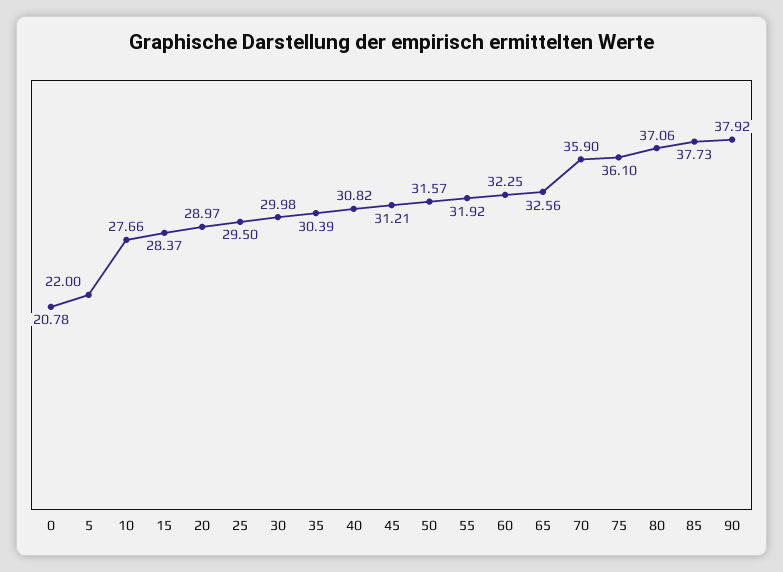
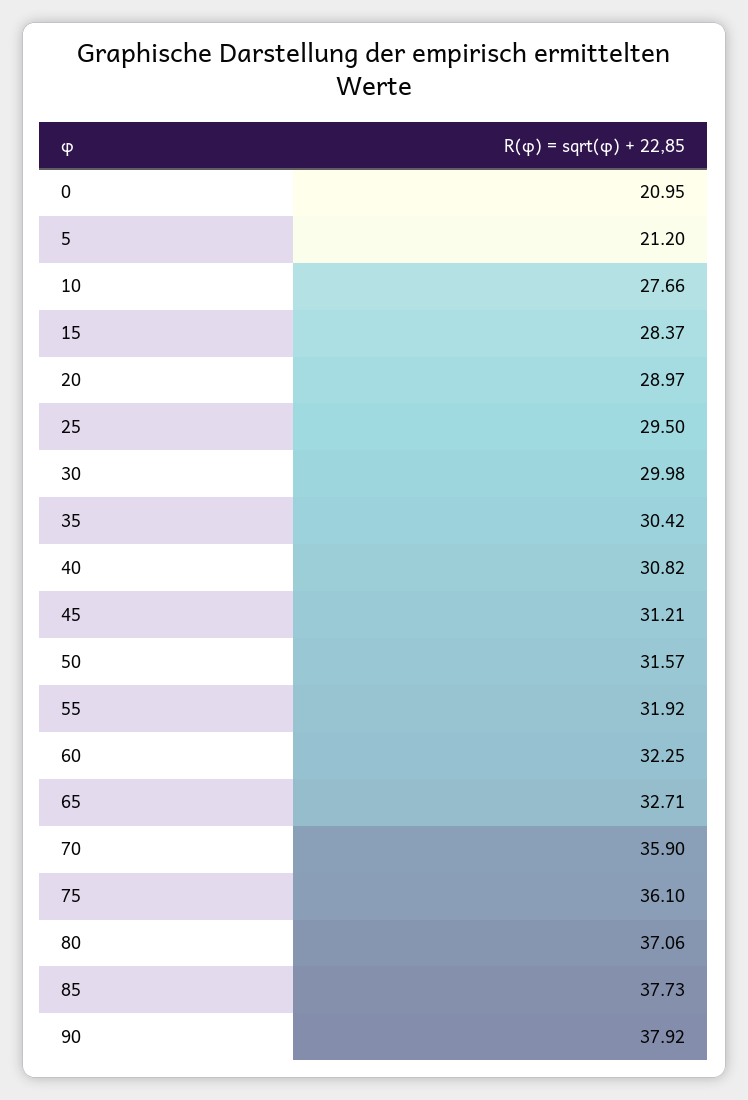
  {
-   "0": 20.78,
+   "0": 20.95,
-   "5": 22,
+   "5": 21.2,
    "10": 27.66,
    "15": 28.37,
    "20": 28.97,
    "25": 29.5,
    "30": 29.98,
-   "35": 30.39,
+   "35": 30.42,
    "40": 30.82,
    "45": 31.21,
    "50": 31.57,
    "55": 31.92,
    "60": 32.25,
-   "65": 32.56,
+   "65": 32.71,
    "70": 35.9,
    "75": 36.1,
    "80": 37.06,
    "85": 37.73,
    "90": 37.92
  }

